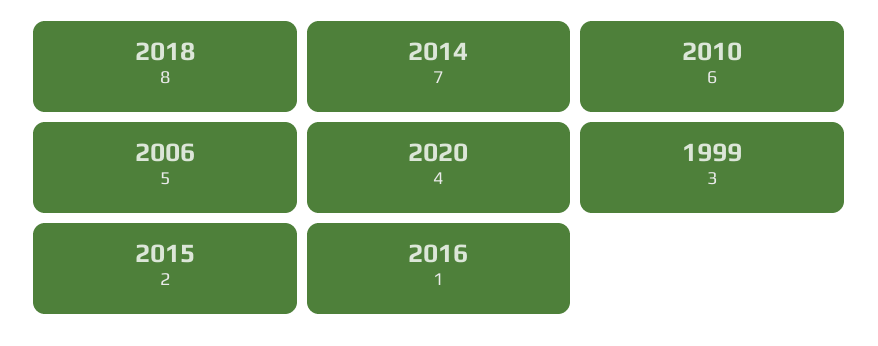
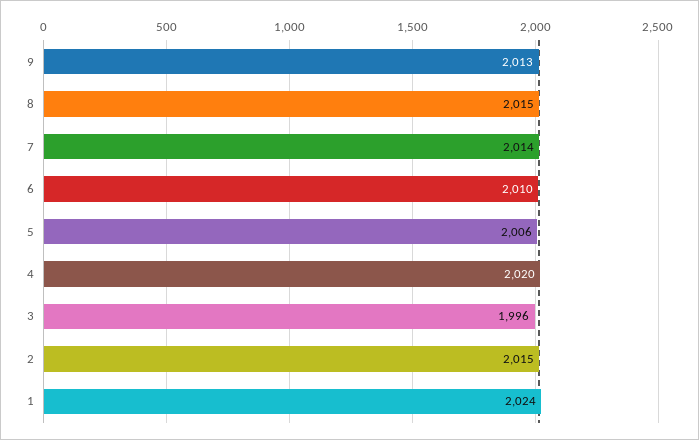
  {
-   "8": 2018,
+   "8": 2015,
    "7": 2014,
    "6": 2010,
    "5": 2006,
    "4": 2020,
-   "3": 1999,
+   "3": 1996,
    "2": 2015,
-   "1": 2016
+   "1": 2024,
+   "9": 2013
  }

